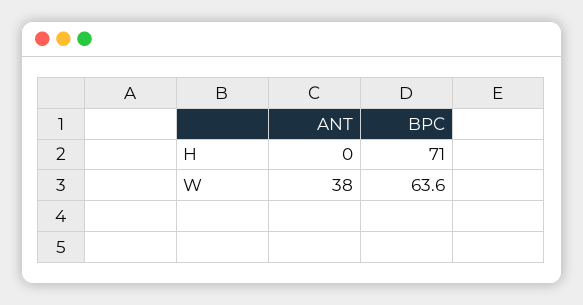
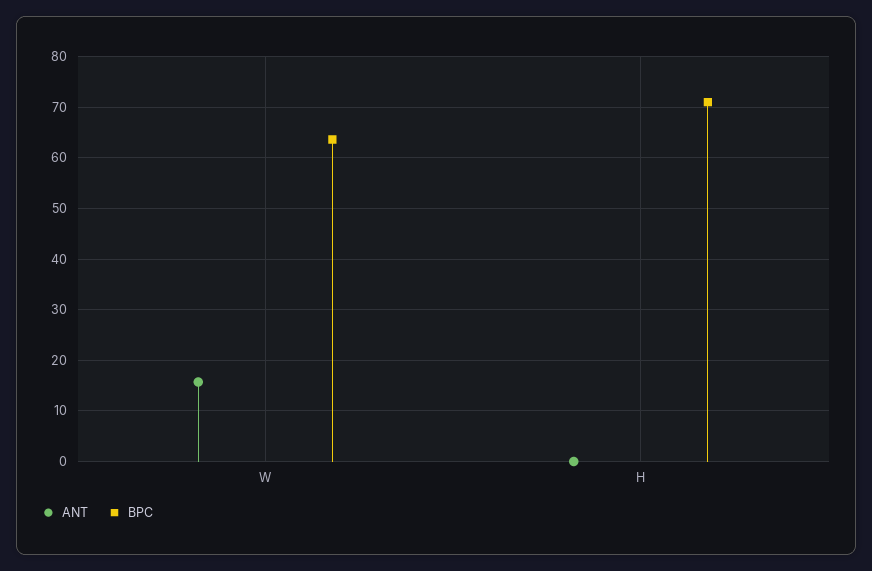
  {
    "ANT": {
      "H": 0,
-     "W": 38
+     "W": 16
    },
    "BPC": {
      "H": 71,
      "W": 63.6
    }
  }

